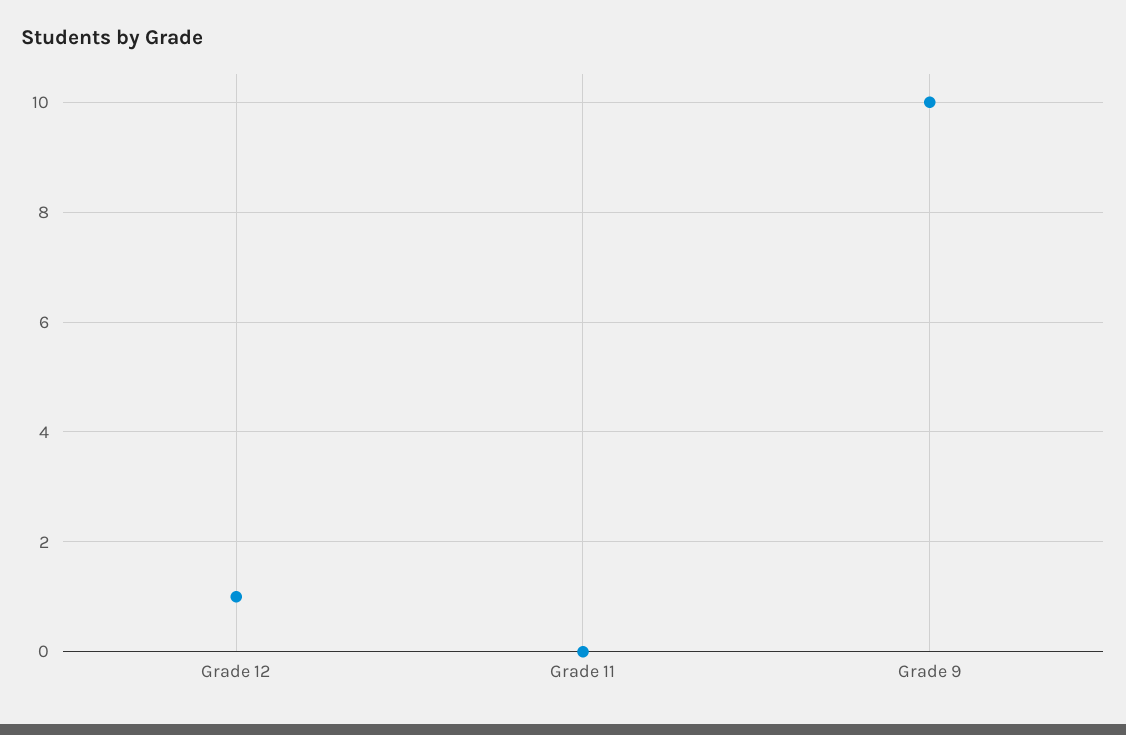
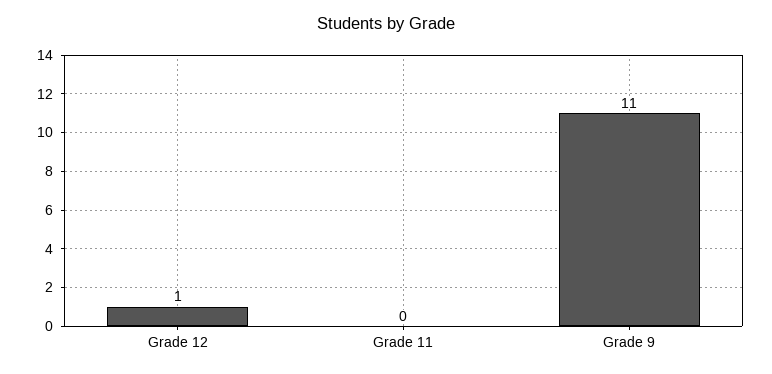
  {
    "Grade 12": 1,
    "Grade 11": 0,
-   "Grade 9": 10
+   "Grade 9": 11
  }

